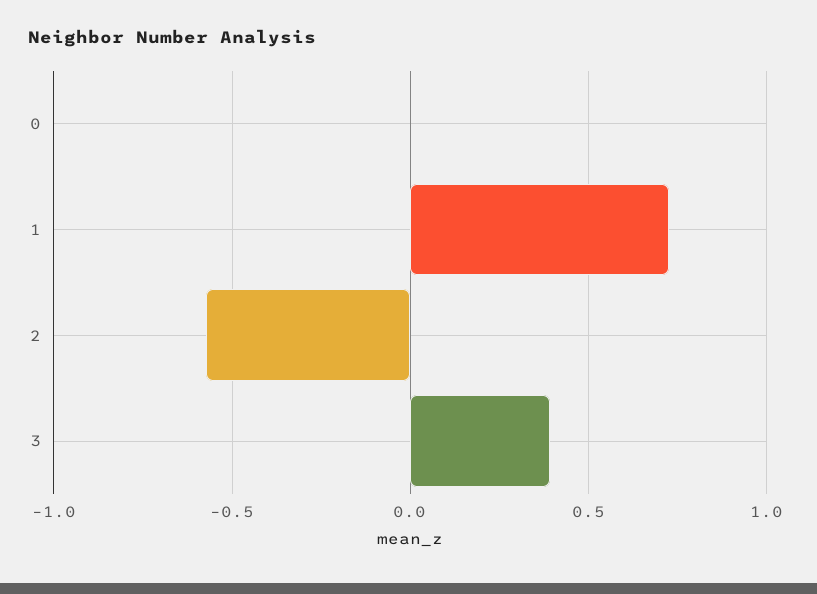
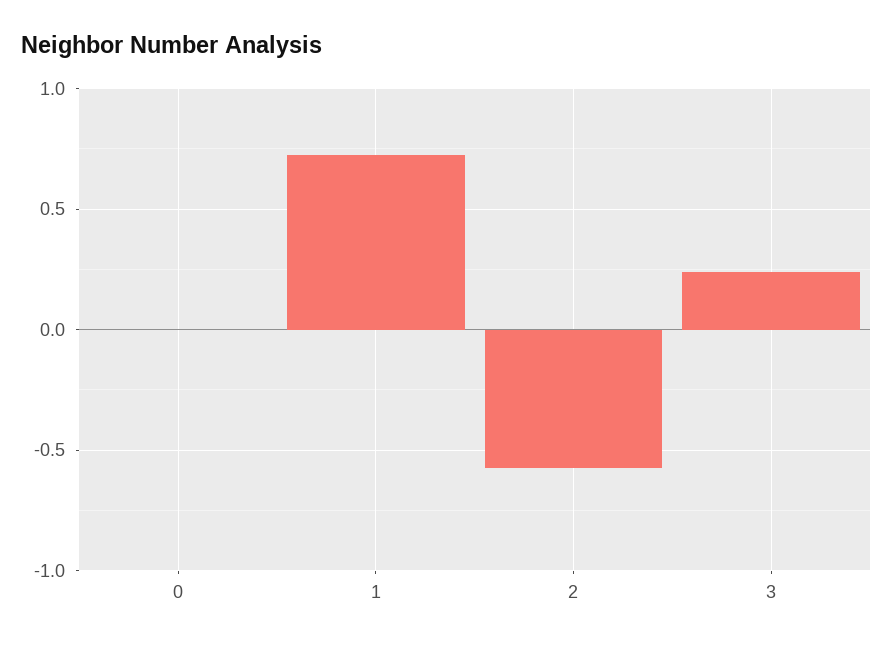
  {
    "0": 0,
    "1": 0.75,
    "2": -0.55,
-   "3": 0.4
+   "3": 0.25
  }

